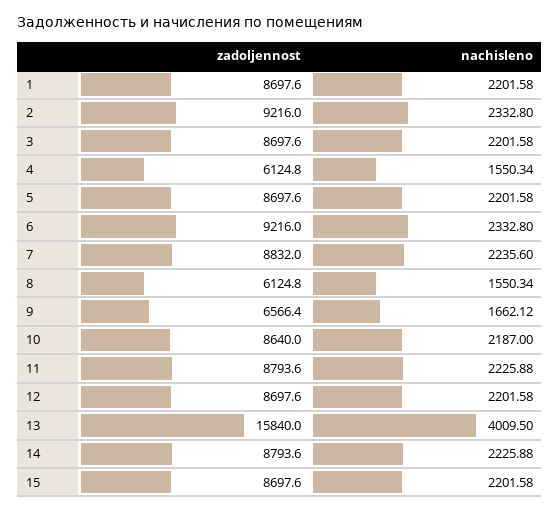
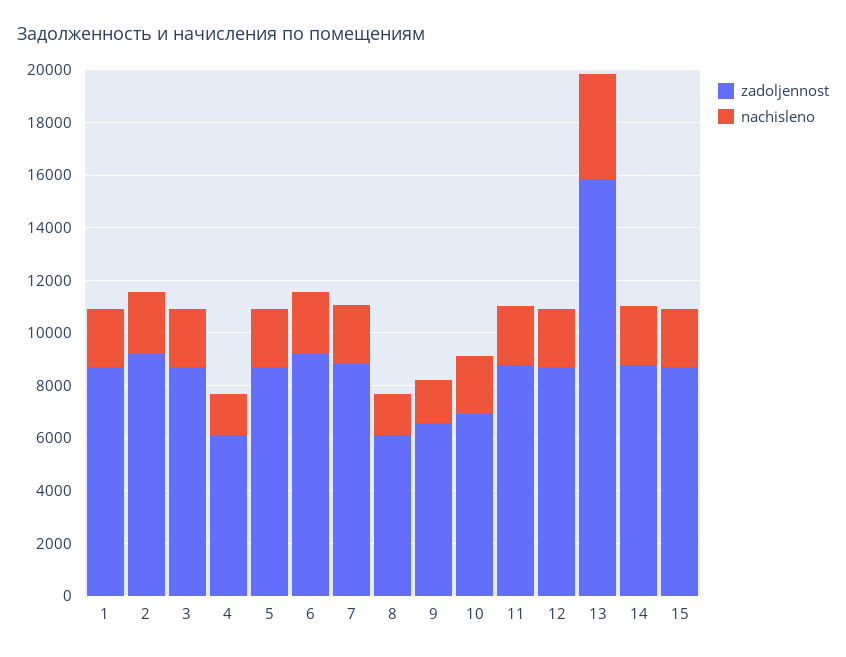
  {
    "zadoljennost": {
      "1": 8697.6,
      "2": 9216,
      "3": 8697.6,
      "4": 6124.8,
      "5": 8697.6,
      "6": 9216,
      "7": 8832,
      "8": 6124.8,
      "9": 6566.4,
-     "10": 8640,
+     "10": 7000,
      "11": 8793.6,
      "12": 8697.6,
      "13": 15840,
      "14": 8793.6,
      "15": 8697.6
    },
    "nachisleno": {
      "1": 2201.58,
      "2": 2332.8,
      "3": 2201.58,
      "4": 1550.34,
      "5": 2201.58,
      "6": 2332.8,
      "7": 2235.6,
      "8": 1550.34,
      "9": 1662.12,
      "10": 2187,
      "11": 2225.88,
      "12": 2201.58,
      "13": 4009.5,
      "14": 2225.88,
      "15": 2201.58
    }
  }

